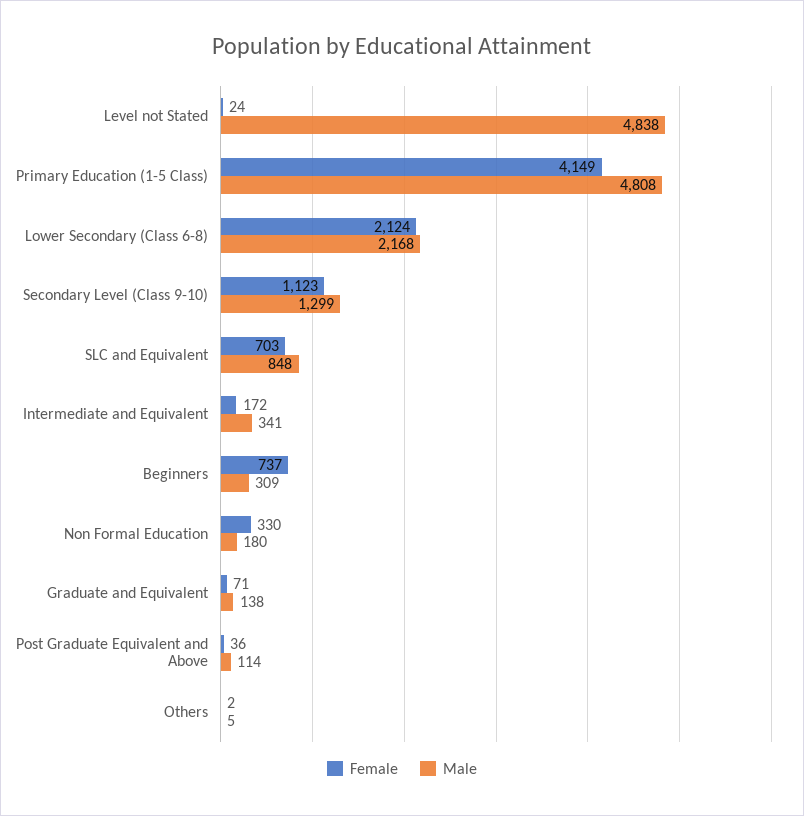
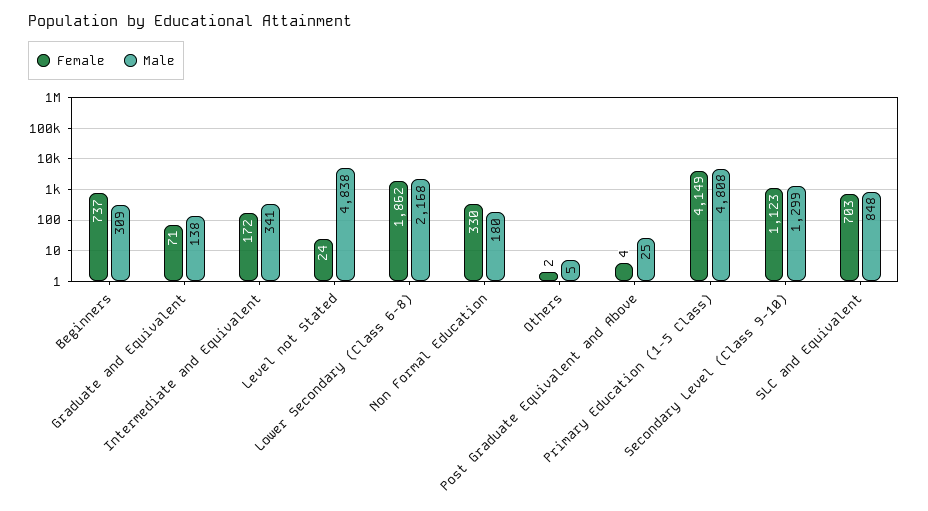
  {
    "Female": {
      "Level not Stated": 24,
      "Primary Education (1-5 Class)": 4149,
-     "Lower Secondary (Class 6-8)": 2124,
+     "Lower Secondary (Class 6-8)": 1862,
      "Secondary Level (Class 9-10)": 1123,
      "SLC and Equivalent": 703,
      "Intermediate and Equivalent": 172,
      "Beginners": 737,
      "Non Formal Education": 330,
      "Graduate and Equivalent": 71,
-     "Post Graduate Equivalent and Above": 36,
+     "Post Graduate Equivalent and Above": 4,
      "Others": 2
    },
    "Male": {
      "Level not Stated": 4838,
      "Primary Education (1-5 Class)": 4808,
      "Lower Secondary (Class 6-8)": 2168,
      "Secondary Level (Class 9-10)": 1299,
      "SLC and Equivalent": 848,
      "Intermediate and Equivalent": 341,
      "Beginners": 309,
      "Non Formal Education": 180,
      "Graduate and Equivalent": 138,
-     "Post Graduate Equivalent and Above": 114,
+     "Post Graduate Equivalent and Above": 25,
      "Others": 5
    }
  }

